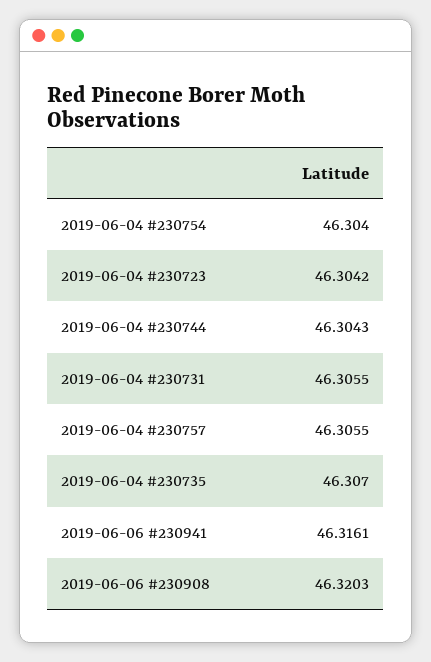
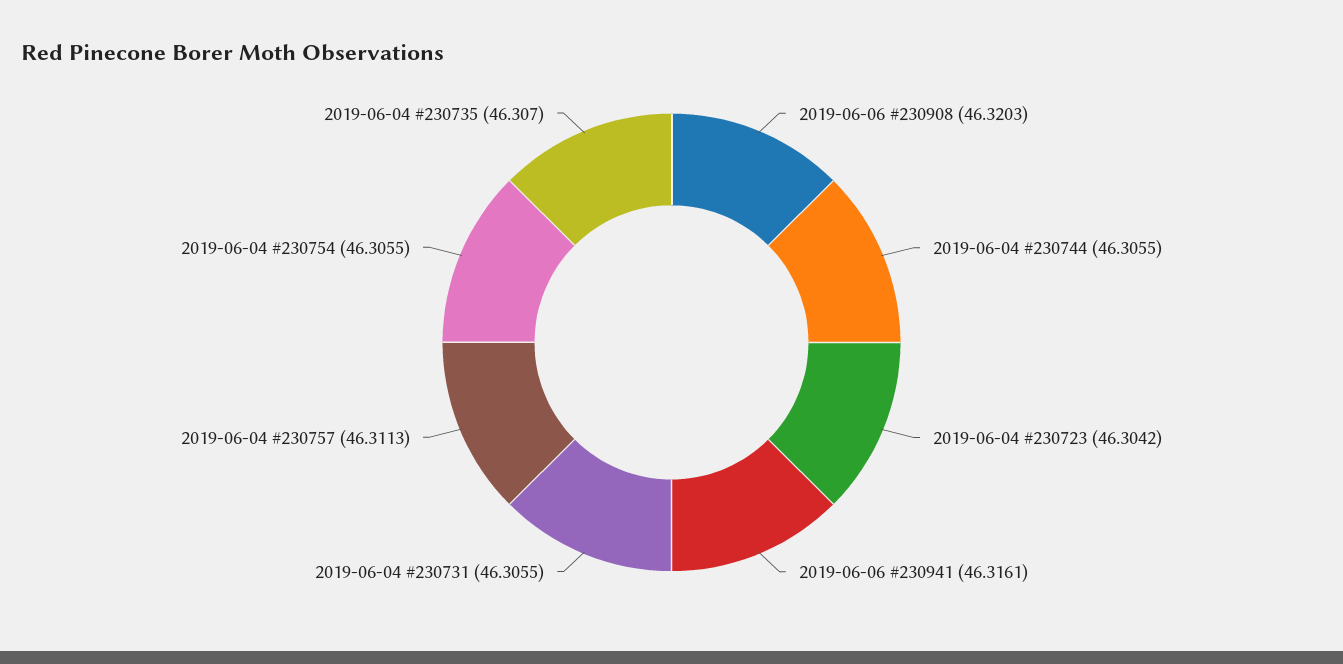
  {
-   "2019-06-04 #230754": 46.304,
+   "2019-06-04 #230754": 46.3055,
    "2019-06-04 #230723": 46.3042,
-   "2019-06-04 #230744": 46.3043,
+   "2019-06-04 #230744": 46.3055,
    "2019-06-04 #230731": 46.3055,
-   "2019-06-04 #230757": 46.3055,
+   "2019-06-04 #230757": 46.3113,
    "2019-06-04 #230735": 46.307,
    "2019-06-06 #230941": 46.3161,
    "2019-06-06 #230908": 46.3203
  }

